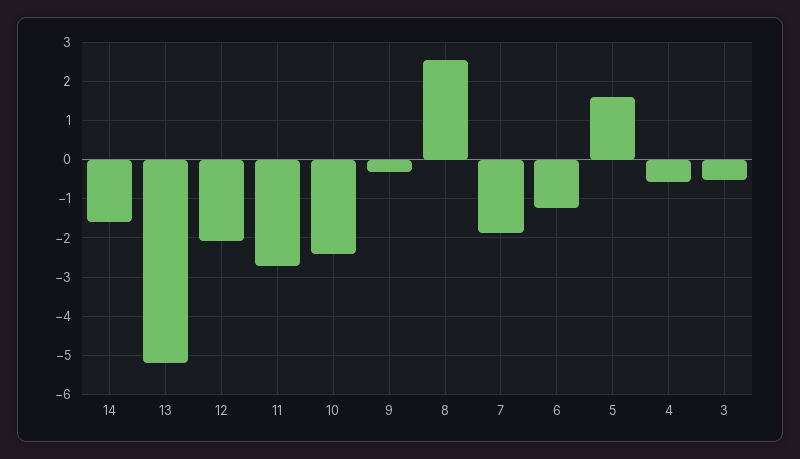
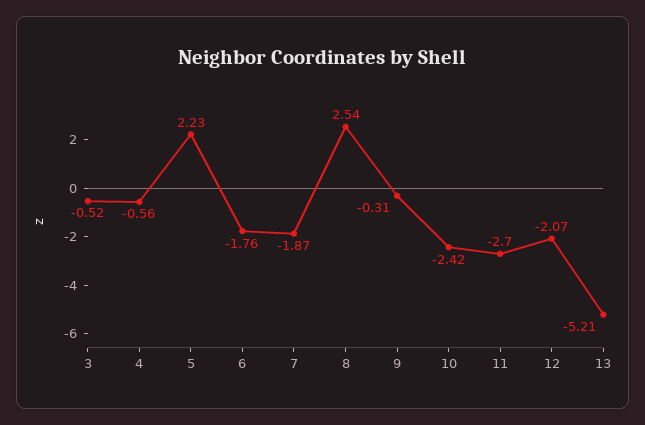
  {
-   "14": -1.6,
    "13": -5.21,
    "12": -2.07,
    "11": -2.7,
    "10": -2.42,
    "9": -0.31,
    "8": 2.54,
    "7": -1.87,
-   "6": -1.2,
+   "6": -1.76,
-   "5": 1.6,
+   "5": 2.23,
    "4": -0.56,
    "3": -0.52
  }

